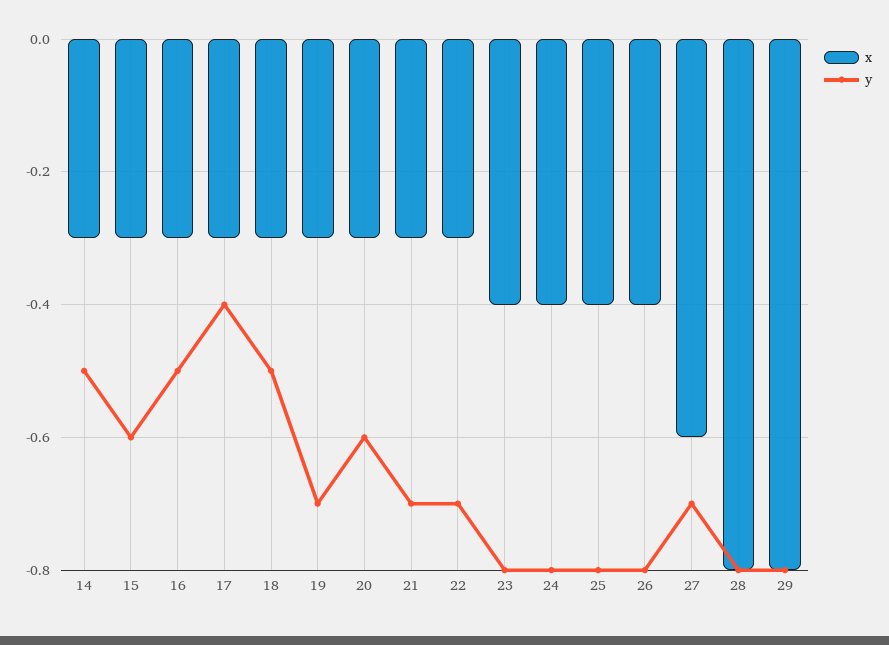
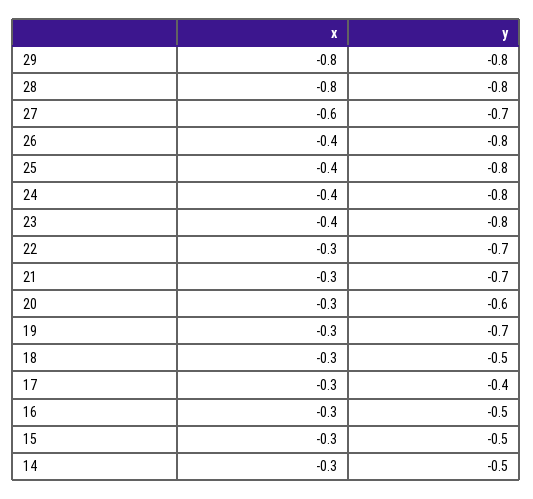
  {
    "x": {
      "14": -0.3,
      "15": -0.3,
      "16": -0.3,
      "17": -0.3,
      "18": -0.3,
      "19": -0.3,
      "20": -0.3,
      "21": -0.3,
      "22": -0.3,
      "23": -0.4,
      "24": -0.4,
      "25": -0.4,
      "26": -0.4,
      "27": -0.6,
      "28": -0.8,
      "29": -0.8
    },
    "y": {
      "14": -0.5,
-     "15": -0.6,
+     "15": -0.5,
      "16": -0.5,
      "17": -0.4,
      "18": -0.5,
      "19": -0.7,
      "20": -0.6,
      "21": -0.7,
      "22": -0.7,
      "23": -0.8,
      "24": -0.8,
      "25": -0.8,
      "26": -0.8,
      "27": -0.7,
      "28": -0.8,
      "29": -0.8
    }
  }

